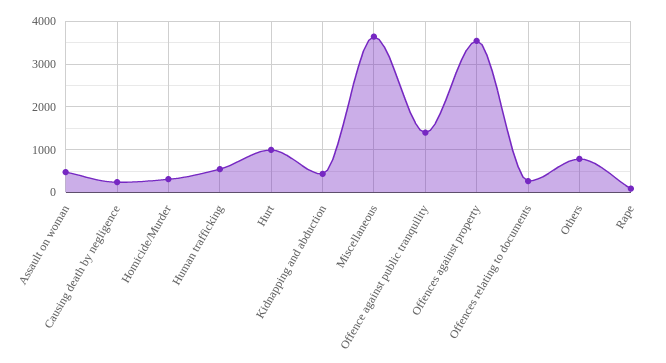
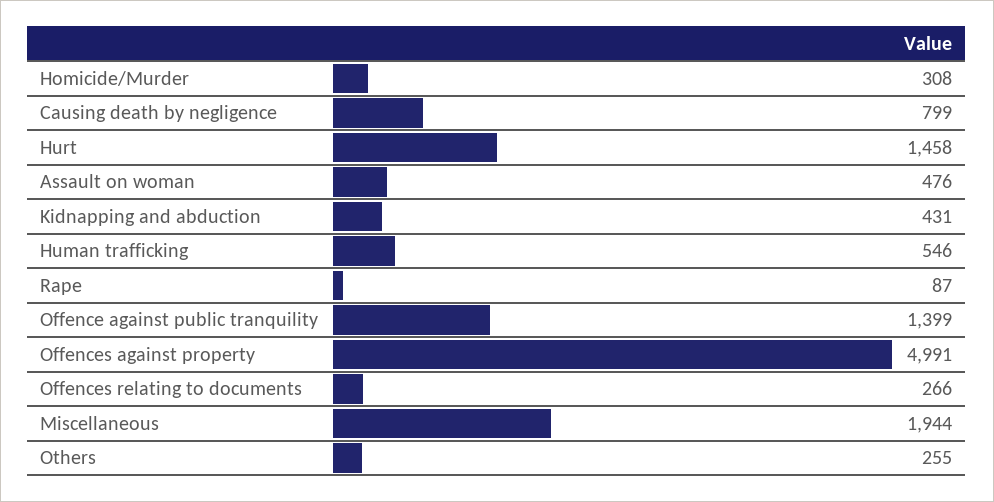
  {
    "Assault on woman": 476,
-   "Causing death by negligence": 200,
+   "Causing death by negligence": 799,
    "Homicide/Murder": 308,
    "Human trafficking": 546,
-   "Hurt": 1000,
+   "Hurt": 1458,
    "Kidnapping and abduction": 431,
-   "Miscellaneous": 3600,
+   "Miscellaneous": 1944,
    "Offence against public tranquility": 1399,
-   "Offences against property": 3600,
+   "Offences against property": 4991,
    "Offences relating to documents": 266,
-   "Others": 800,
+   "Others": 255,
    "Rape": 87
  }

